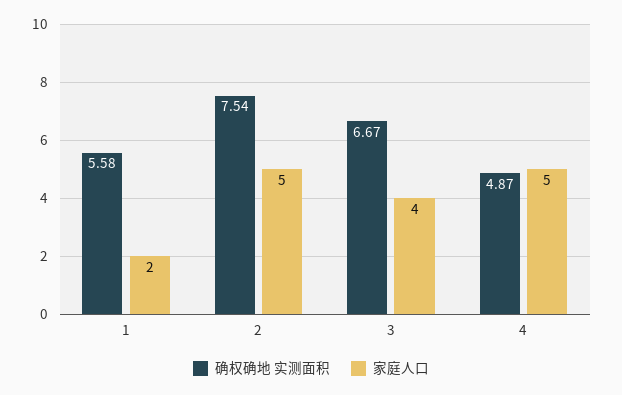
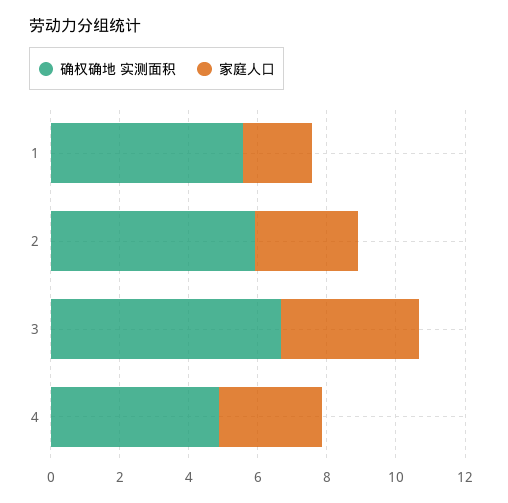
  {
    "确权确地 实测面积": {
      "1": 5.58,
-     "2": 7.54,
+     "2": 6,
      "3": 6.67,
      "4": 4.87
    },
    "家庭人口": {
      "1": 2,
-     "2": 5,
+     "2": 3,
      "3": 4,
-     "4": 5
+     "4": 3
    }
  }

